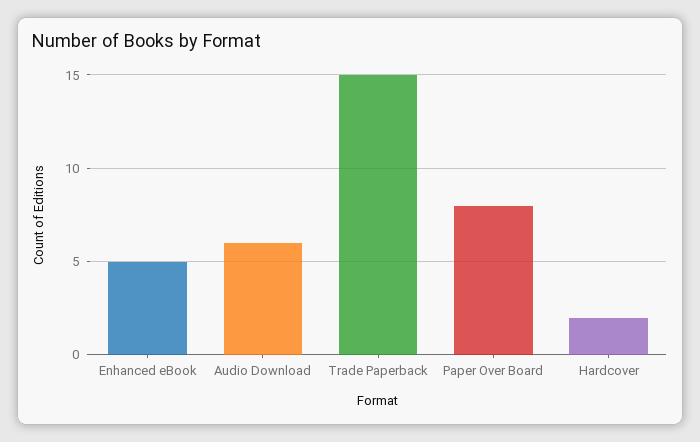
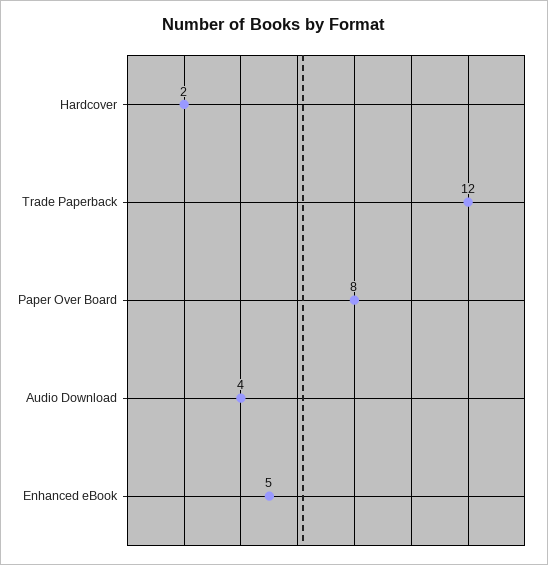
  {
    "Enhanced eBook": 5,
-   "Audio Download": 6,
+   "Audio Download": 4,
-   "Trade Paperback": 15,
+   "Trade Paperback": 12,
    "Paper Over Board": 8,
    "Hardcover": 2
  }

